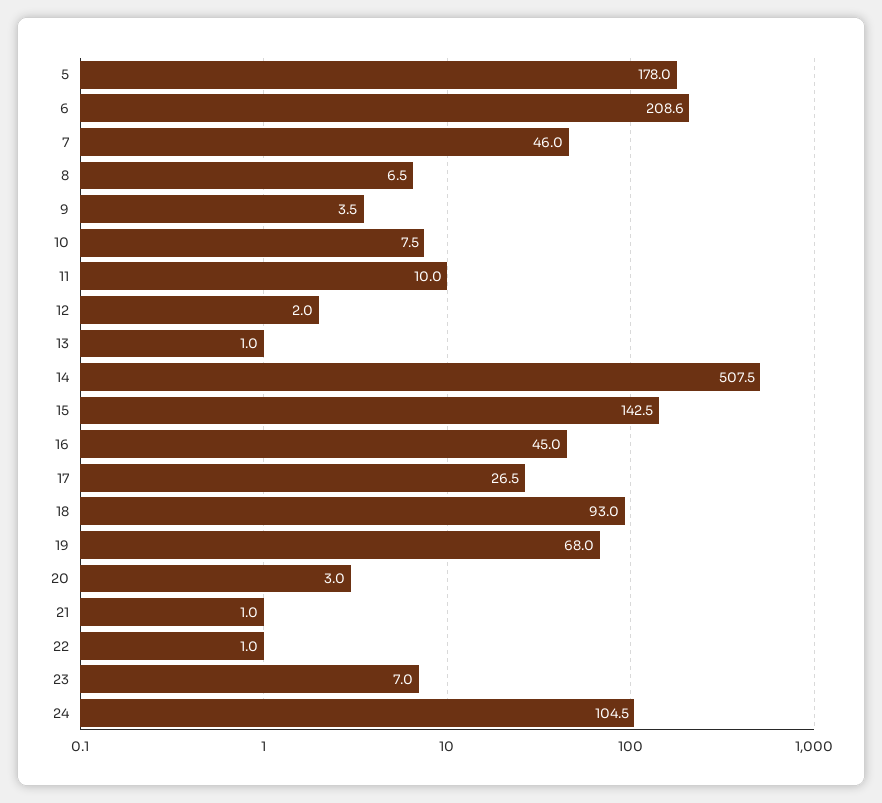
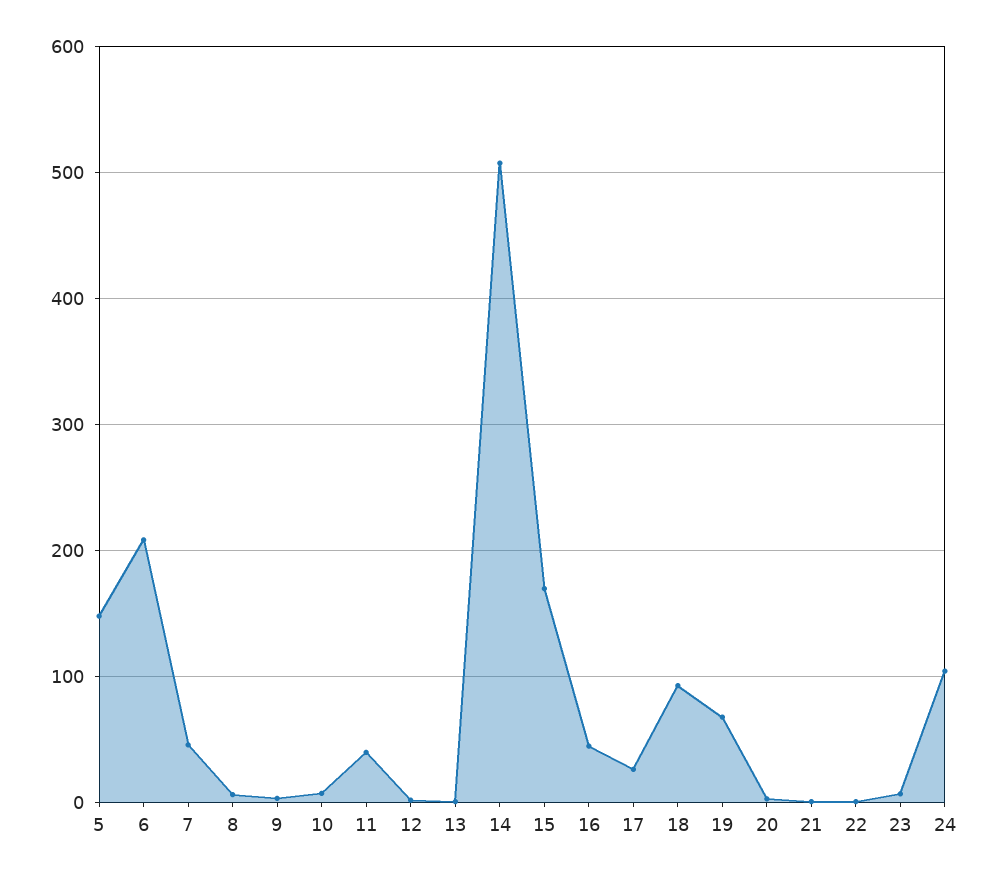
  {
-   "5": 178,
+   "5": 150,
    "6": 208.6,
    "7": 46,
    "8": 6.5,
    "9": 3.5,
    "10": 7.5,
-   "11": 10,
+   "11": 40,
    "12": 2,
    "13": 1,
    "14": 507.5,
-   "15": 142.5,
+   "15": 170,
    "16": 45,
    "17": 26.5,
    "18": 93,
    "19": 68,
    "20": 3,
    "21": 1,
    "22": 1,
    "23": 7,
    "24": 104.5
  }

